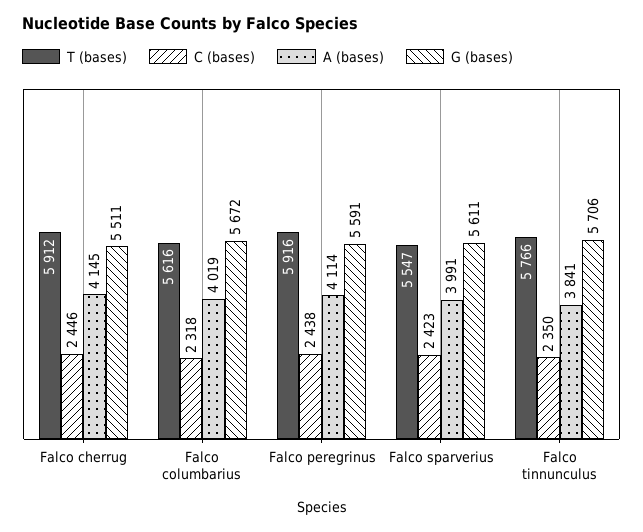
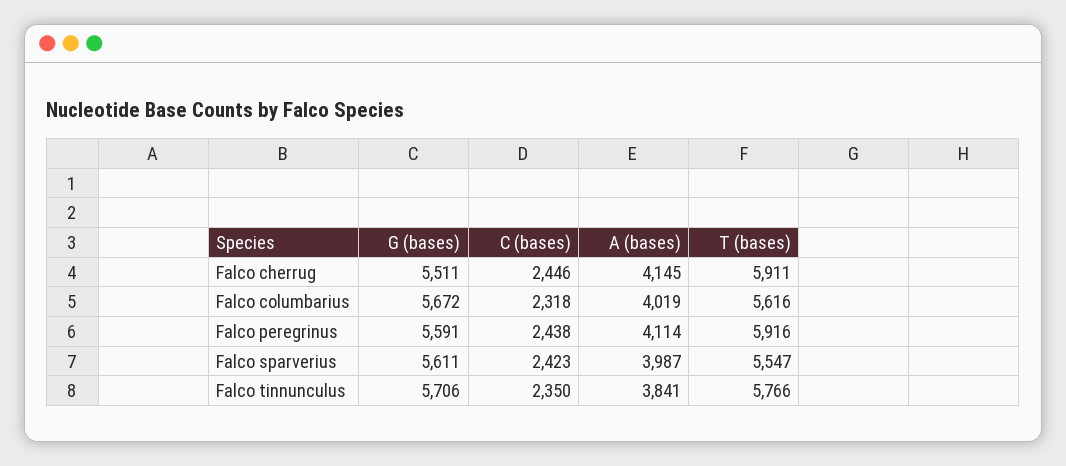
  {
    "T (bases)": {
-     "Falco cherrug": 5912,
+     "Falco cherrug": 5911,
      "Falco columbarius": 5616,
      "Falco peregrinus": 5916,
      "Falco sparverius": 5547,
      "Falco tinnunculus": 5766
    },
    "C (bases)": {
      "Falco cherrug": 2446,
      "Falco columbarius": 2318,
      "Falco peregrinus": 2438,
      "Falco sparverius": 2423,
      "Falco tinnunculus": 2350
    },
    "A (bases)": {
      "Falco cherrug": 4145,
      "Falco columbarius": 4019,
      "Falco peregrinus": 4114,
-     "Falco sparverius": 3991,
+     "Falco sparverius": 3987,
      "Falco tinnunculus": 3841
    },
    "G (bases)": {
      "Falco cherrug": 5511,
      "Falco columbarius": 5672,
      "Falco peregrinus": 5591,
      "Falco sparverius": 5611,
      "Falco tinnunculus": 5706
    }
  }

